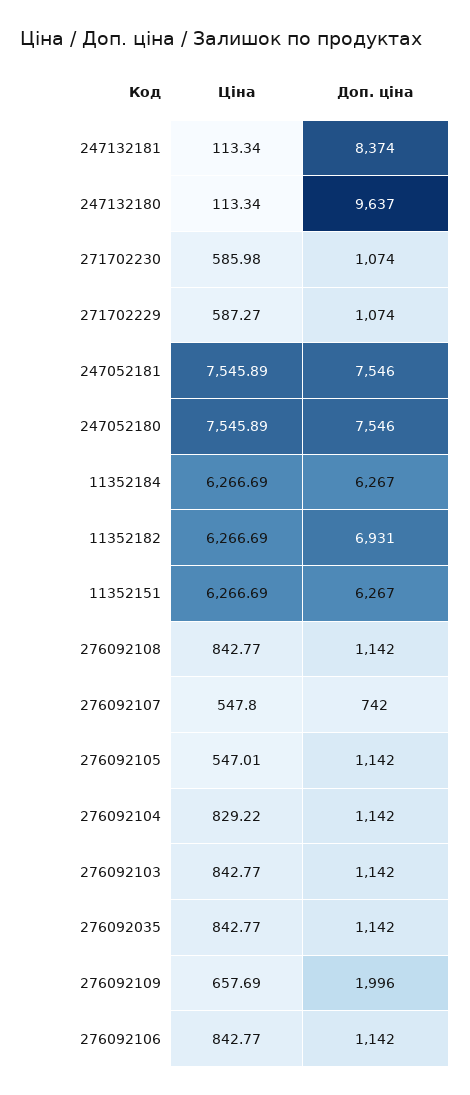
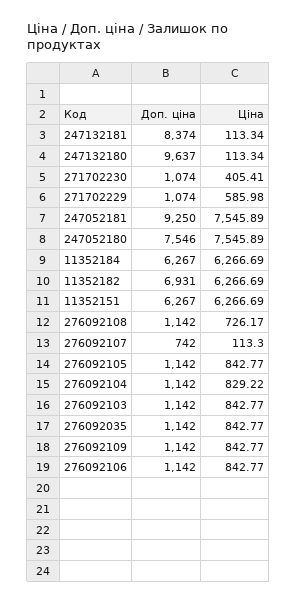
  {
    "Ціна": {
      "247132181": 113.34,
      "247132180": 113.34,
-     "271702230": 585.98,
+     "271702230": 405.41,
-     "271702229": 587.27,
+     "271702229": 585.98,
      "247052181": 7545.89,
      "247052180": 7545.89,
      "11352184": 6266.69,
      "11352182": 6266.69,
      "11352151": 6266.69,
-     "276092108": 842.77,
+     "276092108": 726.17,
-     "276092107": 547.8,
+     "276092107": 113.3,
-     "276092105": 547.01,
+     "276092105": 842.77,
      "276092104": 829.22,
      "276092103": 842.77,
      "276092035": 842.77,
-     "276092109": 657.69,
+     "276092109": 842.77,
      "276092106": 842.77
    },
    "Доп. ціна": {
      "247132181": 8374,
      "247132180": 9637,
      "271702230": 1074,
      "271702229": 1074,
-     "247052181": 7546,
+     "247052181": 9250,
      "247052180": 7546,
      "11352184": 6267,
      "11352182": 6931,
      "11352151": 6267,
      "276092108": 1142,
      "276092107": 742,
      "276092105": 1142,
      "276092104": 1142,
      "276092103": 1142,
      "276092035": 1142,
-     "276092109": 1996,
+     "276092109": 1142,
      "276092106": 1142
    }
  }

